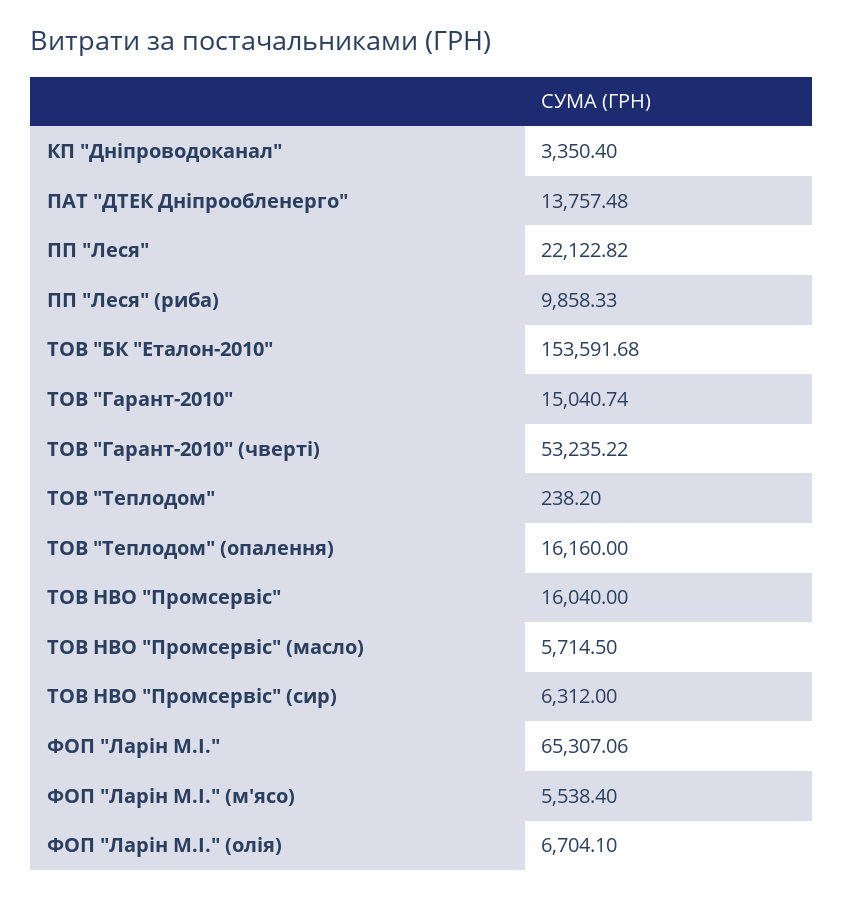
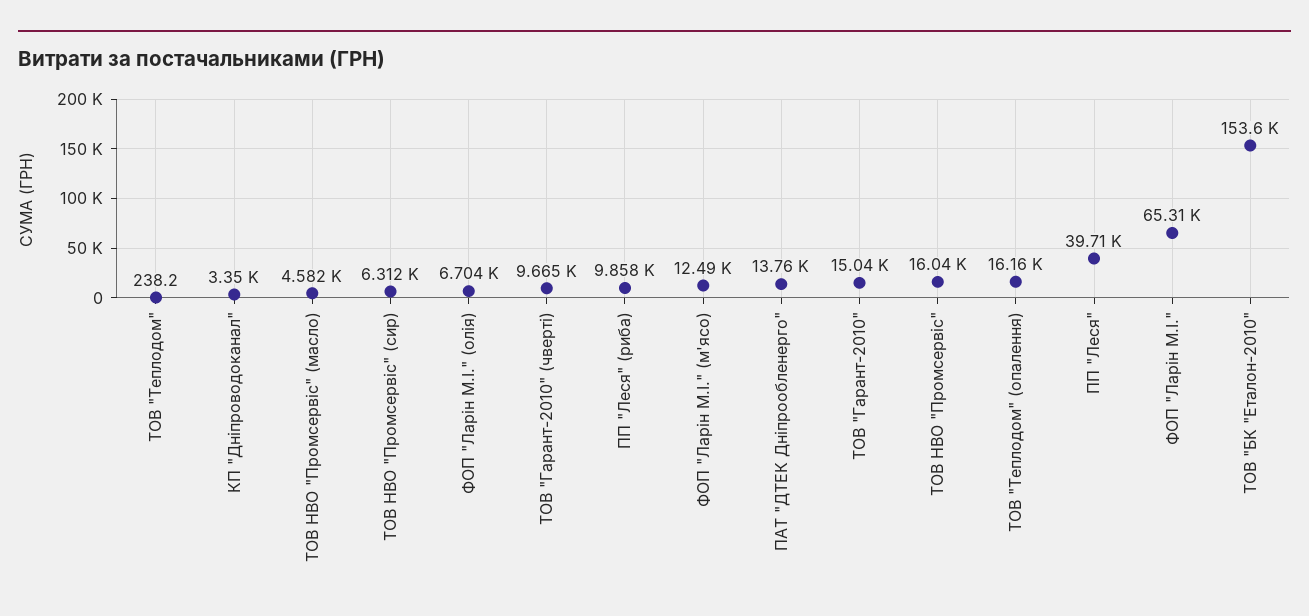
  {
    "КП \"Дніпроводоканал\"": 3350.4,
    "ПАТ \"ДТЕК Дніпрообленерго\"": 13757.48,
-   "ПП \"Леся\"": 22122.82,
+   "ПП \"Леся\"": 39710,
    "ПП \"Леся\" (риба)": 9858.33,
    "ТОВ \"БК \"Еталон-2010\"": 153591.68,
    "ТОВ \"Гарант-2010\"": 15040.74,
-   "ТОВ \"Гарант-2010\" (чверті)": 53235.22,
+   "ТОВ \"Гарант-2010\" (чверті)": 9665,
    "ТОВ \"Теплодом\"": 238.2,
    "ТОВ \"Теплодом\" (опалення)": 16160,
    "ТОВ НВО \"Промсервіс\"": 16040,
-   "ТОВ НВО \"Промсервіс\" (масло)": 5714.5,
+   "ТОВ НВО \"Промсервіс\" (масло)": 4582,
    "ТОВ НВО \"Промсервіс\" (сир)": 6312,
    "ФОП \"Ларін М.І.\"": 65307.06,
-   "ФОП \"Ларін М.І.\" (м'ясо)": 5538.4,
+   "ФОП \"Ларін М.І.\" (м'ясо)": 12490,
    "ФОП \"Ларін М.І.\" (олія)": 6704.1
  }

